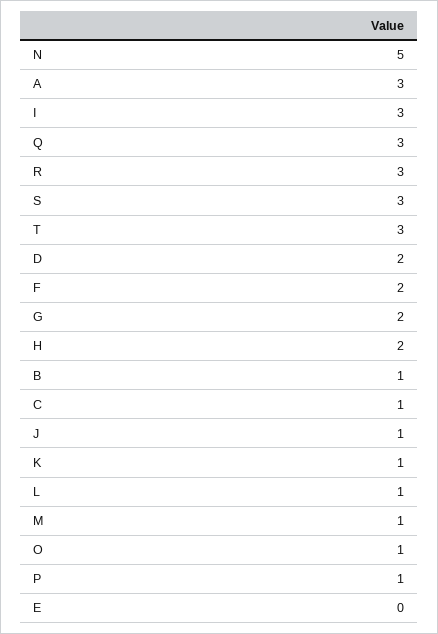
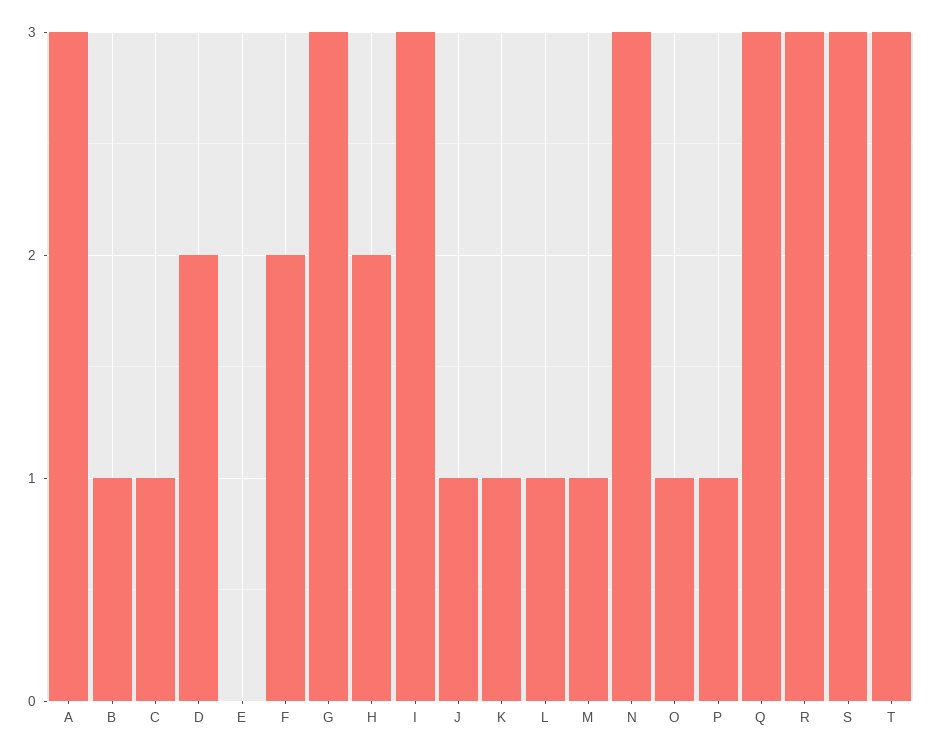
  {
-   "N": 5,
+   "N": 3,
    "A": 3,
    "I": 3,
    "Q": 3,
    "R": 3,
    "S": 3,
    "T": 3,
    "D": 2,
    "F": 2,
-   "G": 2,
+   "G": 3,
    "H": 2,
    "B": 1,
    "C": 1,
    "J": 1,
    "K": 1,
    "L": 1,
    "M": 1,
    "O": 1,
    "P": 1,
    "E": 0
  }

